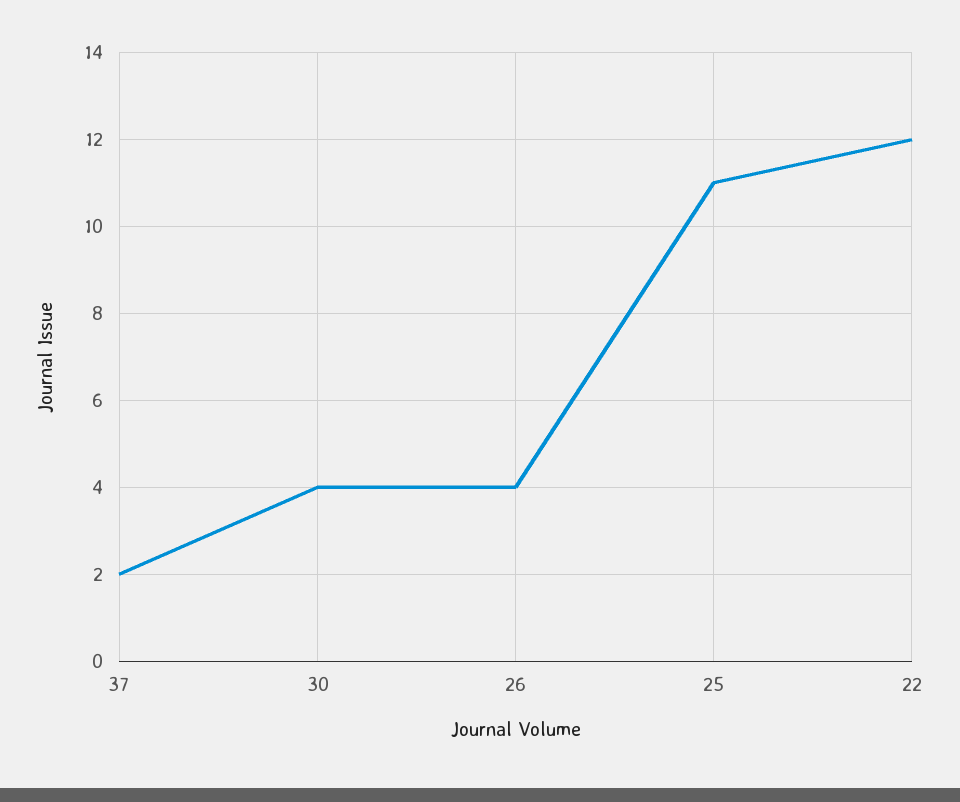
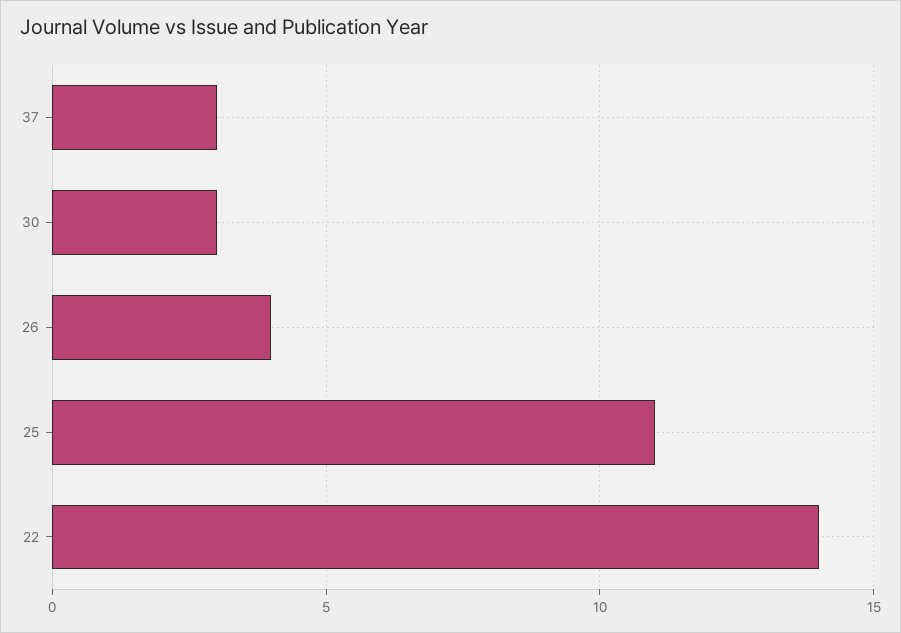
  {
-   "37": 2,
+   "37": 3,
-   "30": 4,
+   "30": 3,
    "26": 4,
    "25": 11,
-   "22": 12
+   "22": 14
  }

